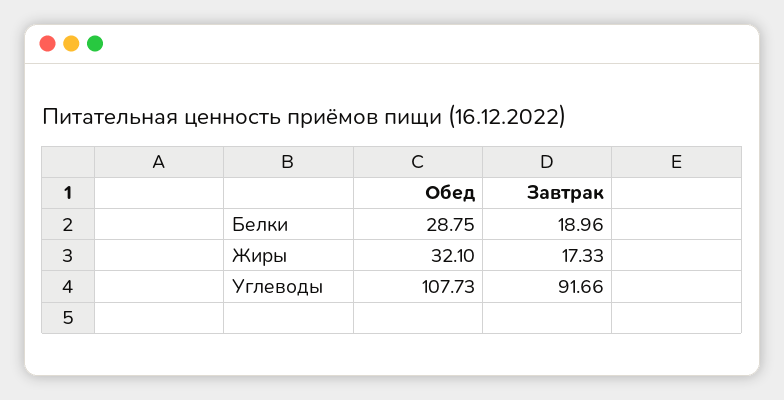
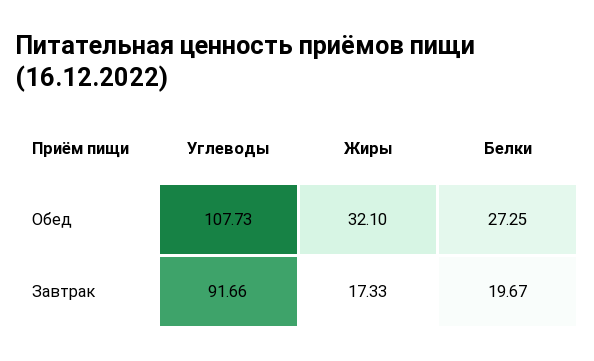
  {
    "Обед": {
-     "Белки": 28.75,
+     "Белки": 27.25,
      "Жиры": 32.1,
      "Углеводы": 107.73
    },
    "Завтрак": {
-     "Белки": 18.96,
+     "Белки": 19.67,
      "Жиры": 17.33,
      "Углеводы": 91.66
    }
  }

